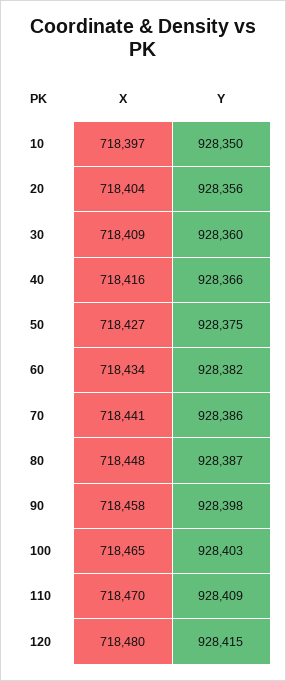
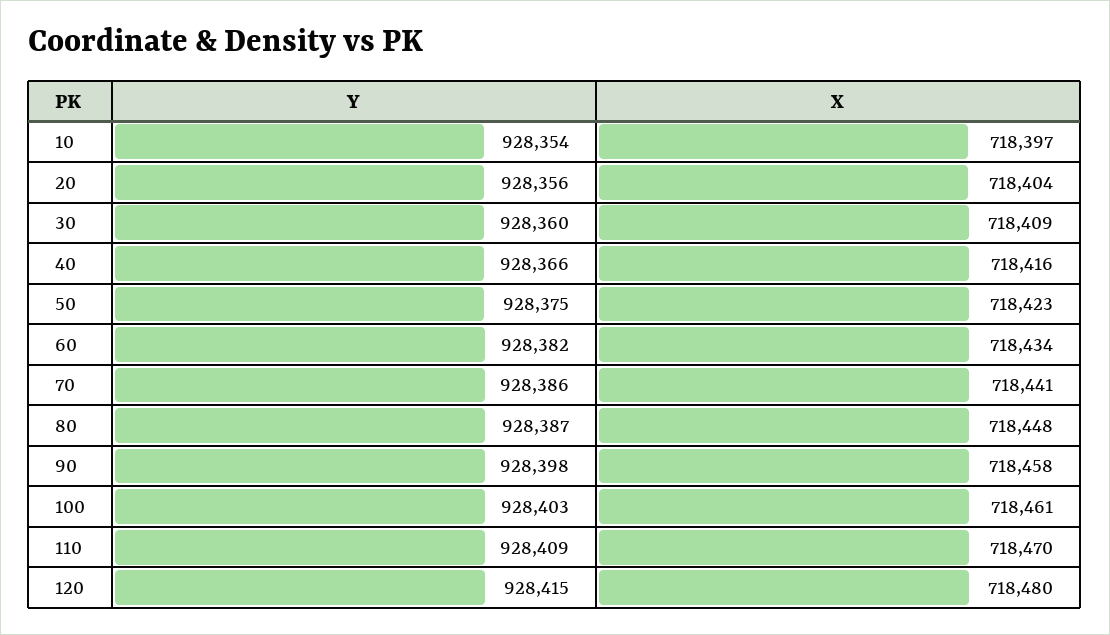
  {
    "X": {
      "10": 718397,
      "20": 718404,
      "30": 718409,
      "40": 718416,
-     "50": 718427,
+     "50": 718423,
      "60": 718434,
      "70": 718441,
      "80": 718448,
      "90": 718458,
-     "100": 718465,
+     "100": 718461,
      "110": 718470,
      "120": 718480
    },
    "Y": {
-     "10": 928350,
+     "10": 928354,
      "20": 928356,
      "30": 928360,
      "40": 928366,
      "50": 928375,
      "60": 928382,
      "70": 928386,
      "80": 928387,
      "90": 928398,
      "100": 928403,
      "110": 928409,
      "120": 928415
    }
  }

